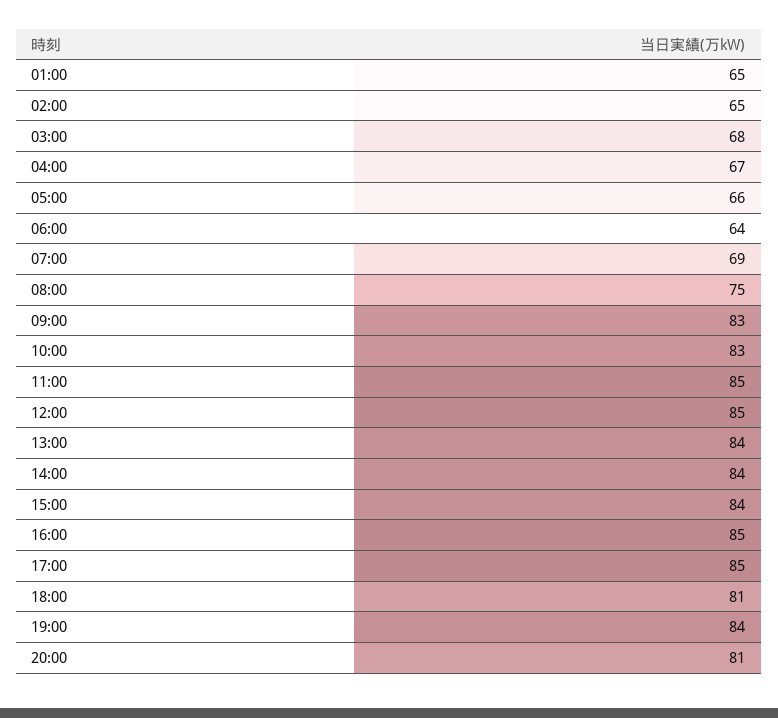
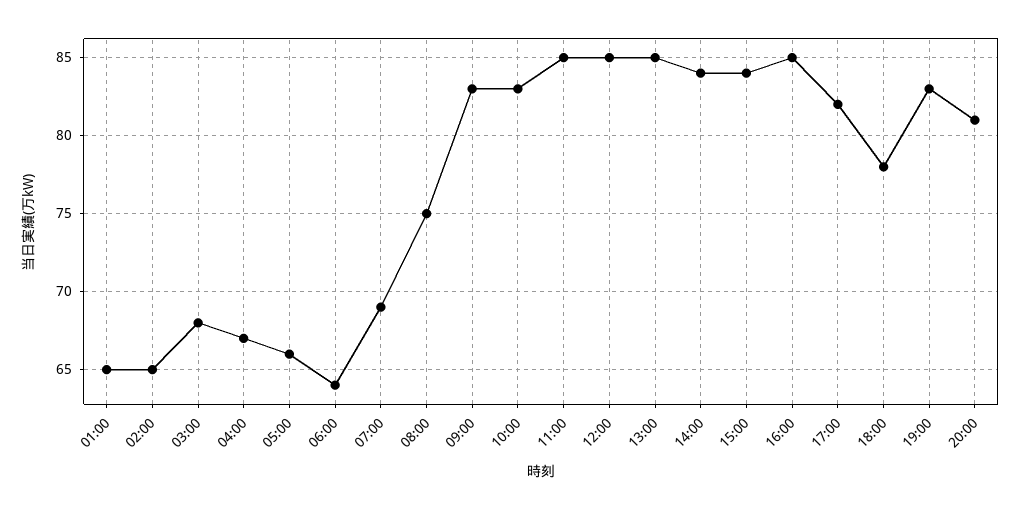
  {
    "01:00": 65,
    "02:00": 65,
    "03:00": 68,
    "04:00": 67,
    "05:00": 66,
    "06:00": 64,
    "07:00": 69,
    "08:00": 75,
    "09:00": 83,
    "10:00": 83,
    "11:00": 85,
    "12:00": 85,
-   "13:00": 84,
+   "13:00": 85,
    "14:00": 84,
    "15:00": 84,
    "16:00": 85,
-   "17:00": 85,
+   "17:00": 82,
-   "18:00": 81,
+   "18:00": 78,
-   "19:00": 84,
+   "19:00": 83,
    "20:00": 81
  }

